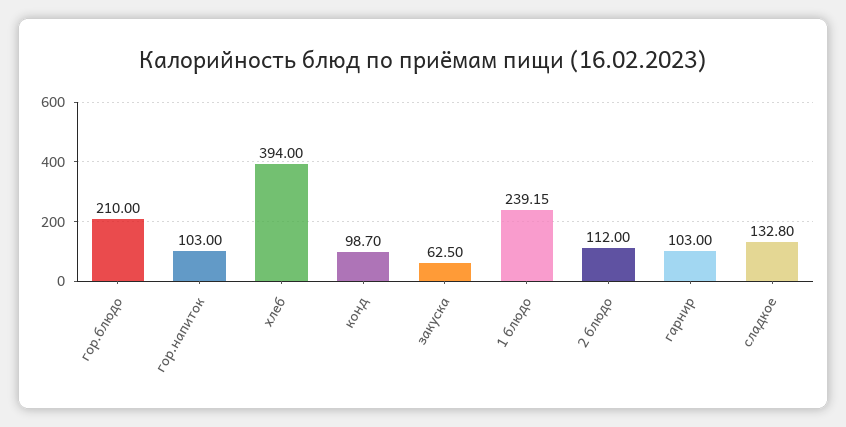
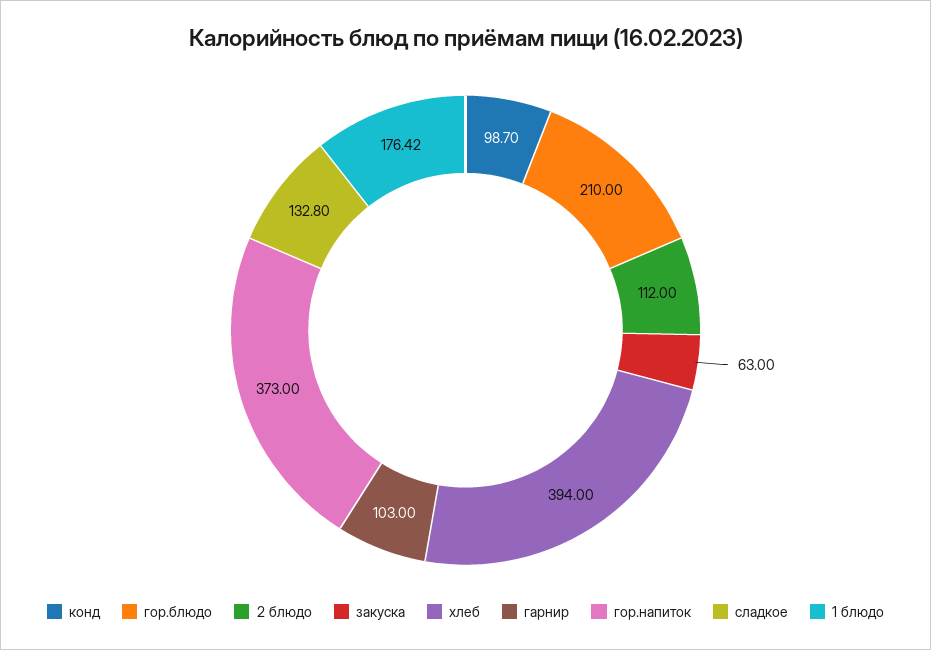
  {
    "гор.блюдо": 210,
-   "гор.напиток": 103,
+   "гор.напиток": 373,
    "хлеб": 394,
    "конд": 98.7,
-   "закуска": 62.5,
+   "закуска": 63,
-   "1 блюдо": 239.15,
+   "1 блюдо": 176.42,
    "2 блюдо": 112,
    "гарнир": 103,
    "сладкое": 132.8
  }

